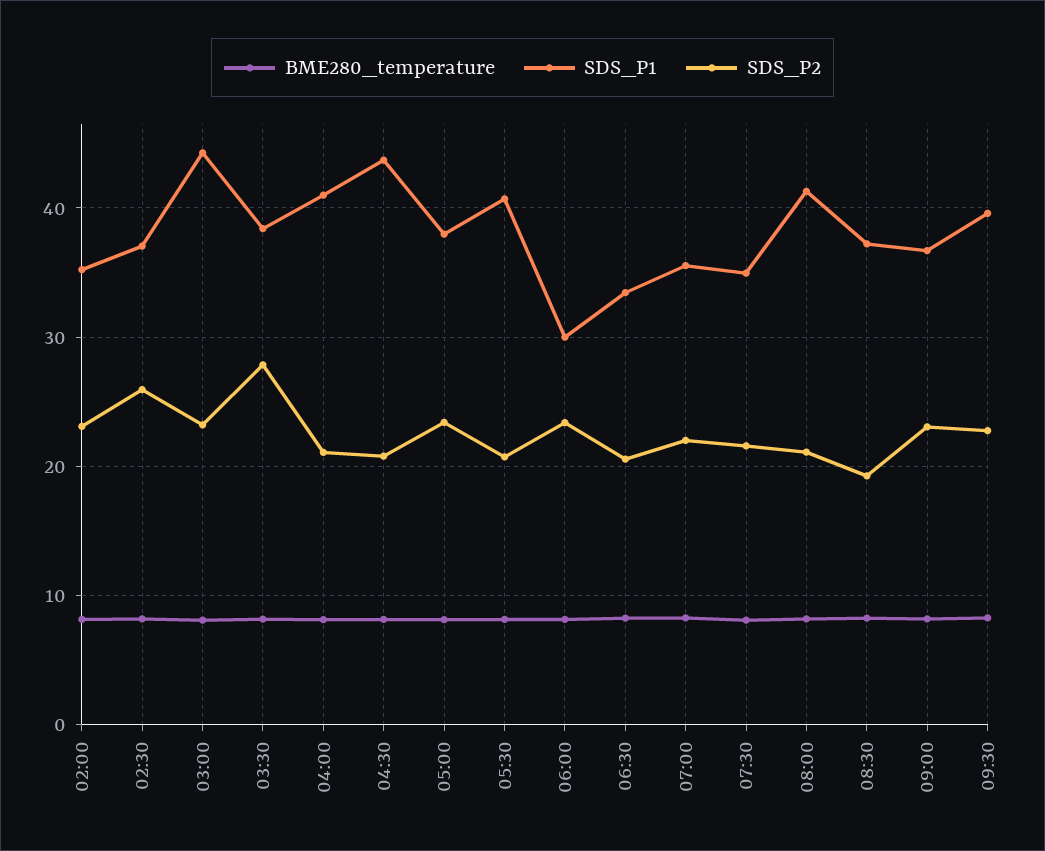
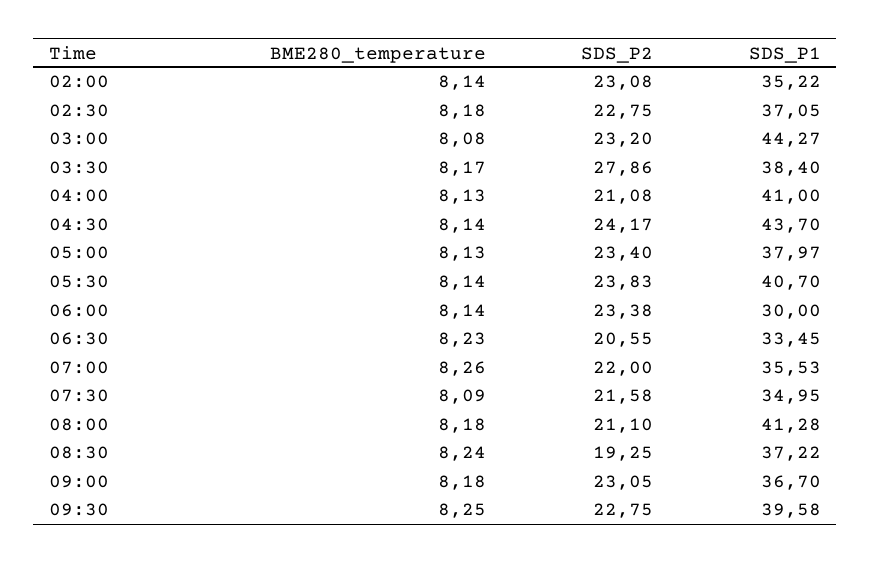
  {
    "BME280_temperature": {
      "02:00": 8.14,
      "02:30": 8.18,
      "03:00": 8.08,
      "03:30": 8.17,
      "04:00": 8.13,
      "04:30": 8.14,
      "05:00": 8.13,
      "05:30": 8.14,
      "06:00": 8.14,
      "06:30": 8.23,
      "07:00": 8.26,
      "07:30": 8.09,
      "08:00": 8.18,
      "08:30": 8.24,
      "09:00": 8.18,
      "09:30": 8.25
    },
    "SDS_P1": {
      "02:00": 35.22,
      "02:30": 37.05,
      "03:00": 44.27,
      "03:30": 38.4,
      "04:00": 41,
      "04:30": 43.7,
      "05:00": 37.97,
      "05:30": 40.7,
      "06:00": 30,
      "06:30": 33.45,
      "07:00": 35.53,
      "07:30": 34.95,
      "08:00": 41.28,
      "08:30": 37.22,
      "09:00": 36.7,
      "09:30": 39.58
    },
    "SDS_P2": {
      "02:00": 23.08,
-     "02:30": 26,
+     "02:30": 22.75,
      "03:00": 23.2,
      "03:30": 27.86,
      "04:00": 21.08,
-     "04:30": 21,
+     "04:30": 24.17,
      "05:00": 23.4,
-     "05:30": 21,
+     "05:30": 23.83,
      "06:00": 23.38,
      "06:30": 20.55,
      "07:00": 22,
      "07:30": 21.58,
      "08:00": 21.1,
      "08:30": 19.25,
      "09:00": 23.05,
      "09:30": 22.75
    }
  }

